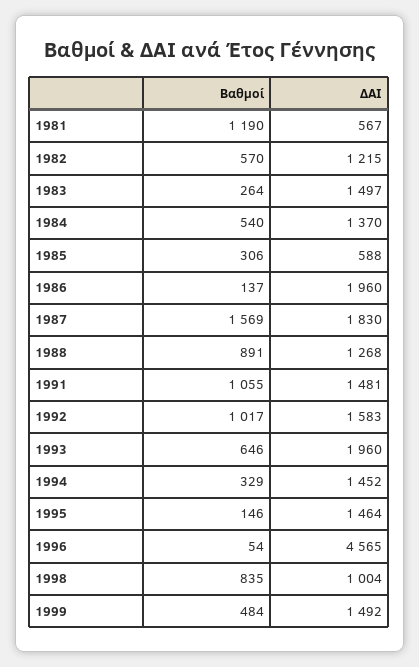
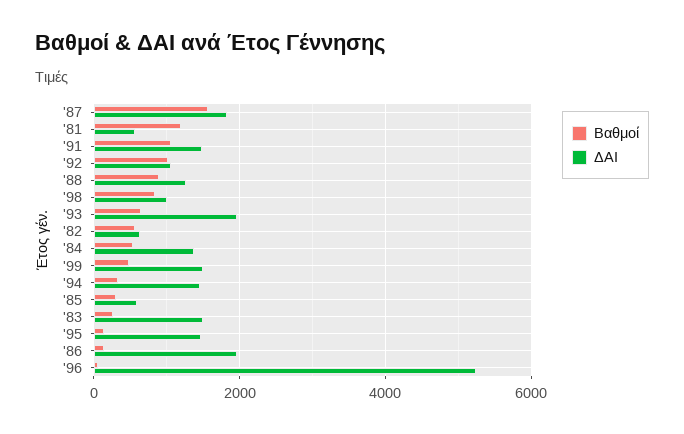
  {
    "Βαθμοί": {
      "1981": 1190,
      "1982": 570,
      "1983": 264,
      "1984": 540,
      "1985": 306,
      "1986": 137,
      "1987": 1569,
      "1988": 891,
      "1991": 1055,
      "1992": 1017,
      "1993": 646,
      "1994": 329,
      "1995": 146,
      "1996": 54,
      "1998": 835,
      "1999": 484
    },
    "ΔΑΙ": {
      "1981": 567,
-     "1982": 1215,
+     "1982": 600,
      "1983": 1497,
      "1984": 1370,
      "1985": 588,
      "1986": 1960,
      "1987": 1830,
      "1988": 1268,
      "1991": 1481,
-     "1992": 1583,
+     "1992": 1000,
      "1993": 1960,
      "1994": 1452,
      "1995": 1464,
-     "1996": 4565,
+     "1996": 5200,
      "1998": 1004,
      "1999": 1492
    }
  }

